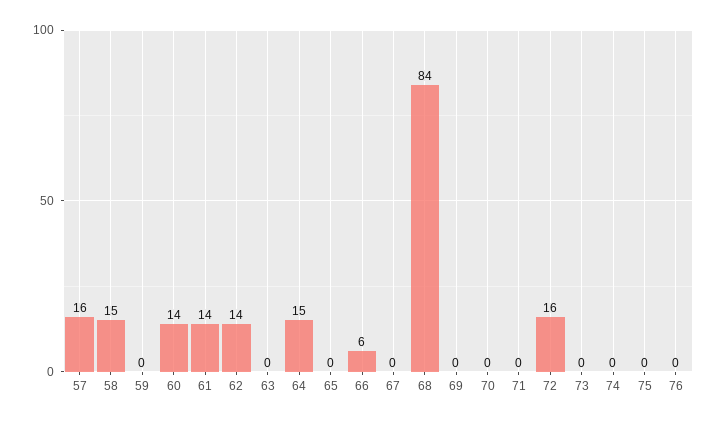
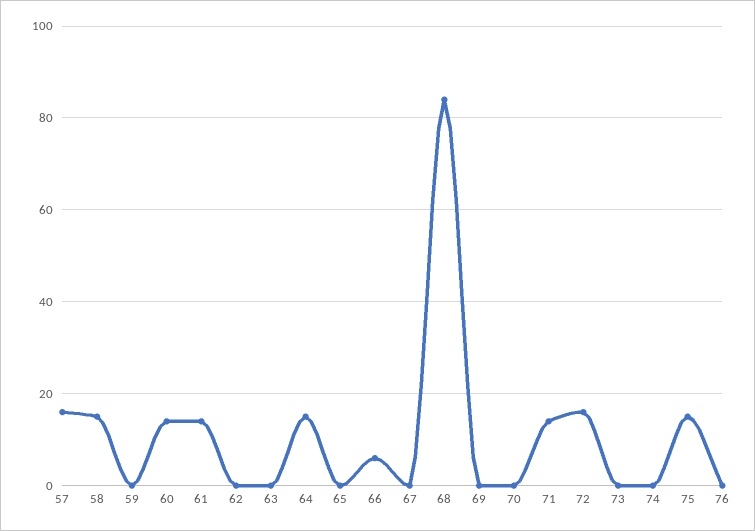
  {
    "57": 16,
    "58": 15,
    "59": 0,
    "60": 14,
    "61": 14,
-   "62": 14,
+   "62": 0,
    "63": 0,
    "64": 15,
    "65": 0,
    "66": 6,
    "67": 0,
    "68": 84,
    "69": 0,
    "70": 0,
-   "71": 0,
+   "71": 15,
    "72": 16,
    "73": 0,
    "74": 0,
-   "75": 0,
+   "75": 15,
    "76": 0
  }

